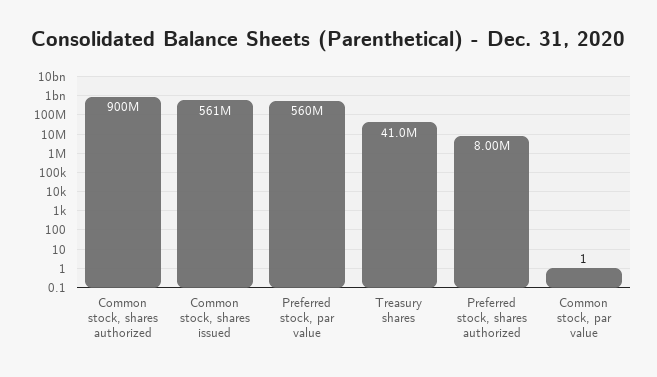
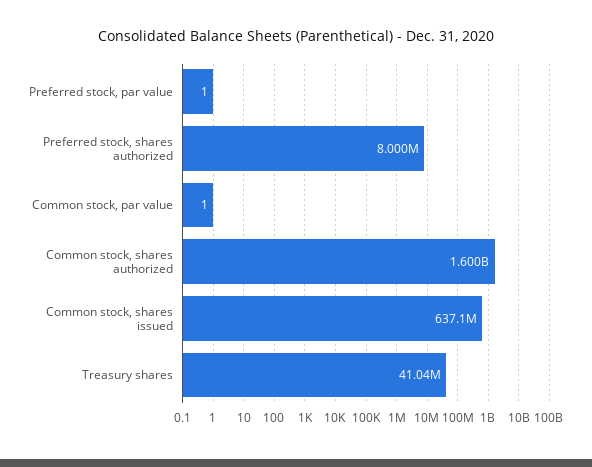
  {
-   "Common stock, shares authorized": 900000000,
+   "Common stock, shares authorized": 1600000000,
-   "Common stock, shares issued": 561000000,
+   "Common stock, shares issued": 637100000,
-   "Preferred stock, par value": 560000000,
+   "Preferred stock, par value": 1,
    "Treasury shares": 41040000,
    "Preferred stock, shares authorized": 8000000,
    "Common stock, par value": 1
  }

